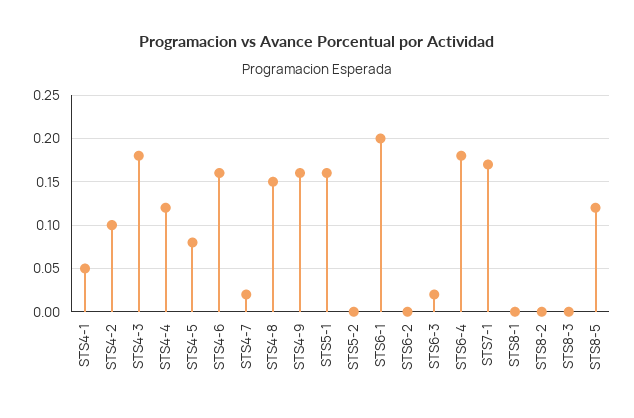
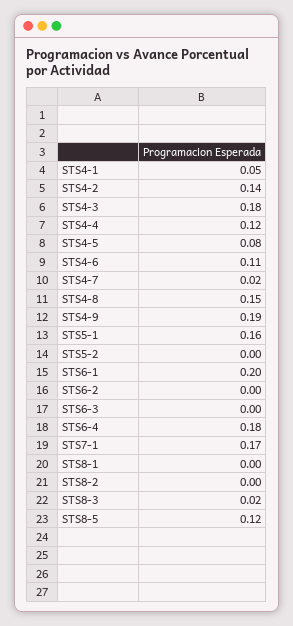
  {
    "STS4-1": 0.05,
-   "STS4-2": 0.1,
+   "STS4-2": 0.14,
    "STS4-3": 0.18,
    "STS4-4": 0.12,
    "STS4-5": 0.08,
-   "STS4-6": 0.16,
+   "STS4-6": 0.11,
    "STS4-7": 0.02,
    "STS4-8": 0.15,
-   "STS4-9": 0.16,
+   "STS4-9": 0.19,
    "STS5-1": 0.16,
    "STS5-2": 0,
    "STS6-1": 0.2,
    "STS6-2": 0,
-   "STS6-3": 0.02,
+   "STS6-3": 0,
    "STS6-4": 0.18,
    "STS7-1": 0.17,
    "STS8-1": 0,
    "STS8-2": 0,
-   "STS8-3": 0,
+   "STS8-3": 0.02,
    "STS8-5": 0.12
  }

